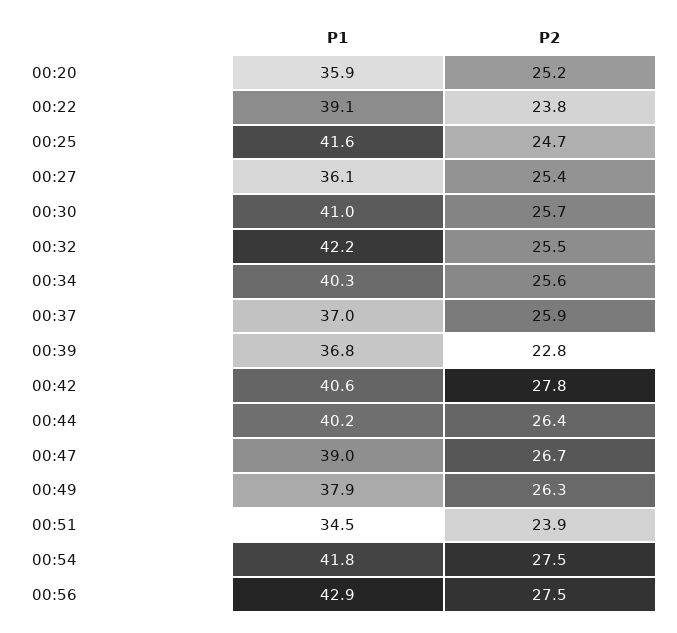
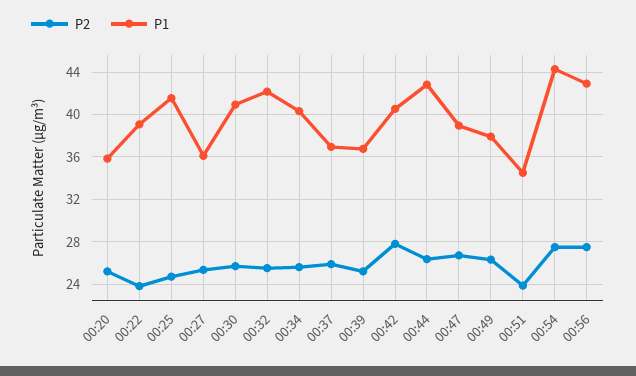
  {
    "P1": {
      "00:20": 35.9,
      "00:22": 39.1,
      "00:25": 41.6,
      "00:27": 36.1,
      "00:30": 41,
      "00:32": 42.2,
      "00:34": 40.3,
      "00:37": 37,
      "00:39": 36.8,
      "00:42": 40.6,
-     "00:44": 40.2,
+     "00:44": 43,
      "00:47": 39,
      "00:49": 37.9,
      "00:51": 34.5,
-     "00:54": 41.8,
+     "00:54": 44,
      "00:56": 42.9
    },
    "P2": {
      "00:20": 25.2,
      "00:22": 23.8,
      "00:25": 24.7,
      "00:27": 25.4,
      "00:30": 25.7,
      "00:32": 25.5,
      "00:34": 25.6,
      "00:37": 25.9,
-     "00:39": 22.8,
+     "00:39": 25,
      "00:42": 27.8,
      "00:44": 26.4,
      "00:47": 26.7,
      "00:49": 26.3,
      "00:51": 23.9,
      "00:54": 27.5,
      "00:56": 27.5
    }
  }

